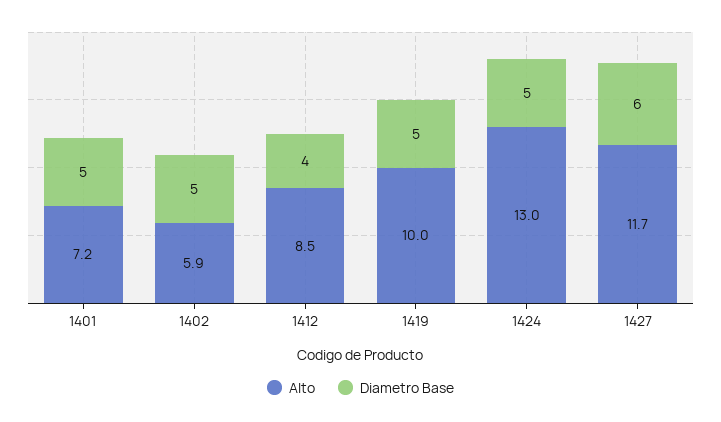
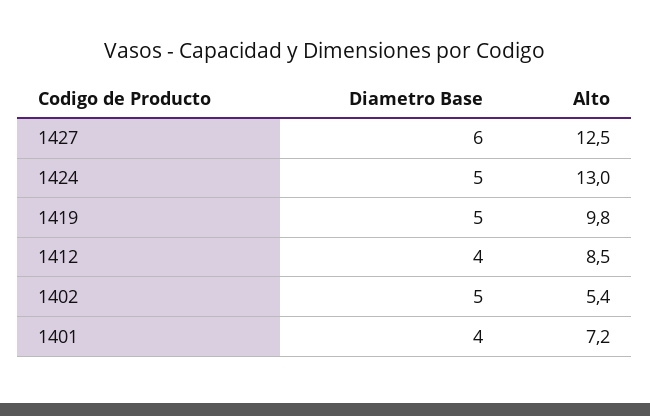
  {
    "Alto": {
      "1401": 7.2,
-     "1402": 5.9,
+     "1402": 5.4,
      "1412": 8.5,
-     "1419": 10,
+     "1419": 9.8,
      "1424": 13,
-     "1427": 11.7
+     "1427": 12.5
    },
    "Diametro Base": {
-     "1401": 5,
+     "1401": 4,
      "1402": 5,
      "1412": 4,
      "1419": 5,
      "1424": 5,
      "1427": 6
    }
  }

